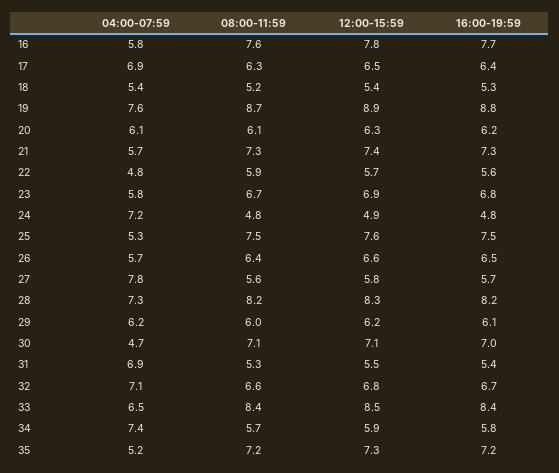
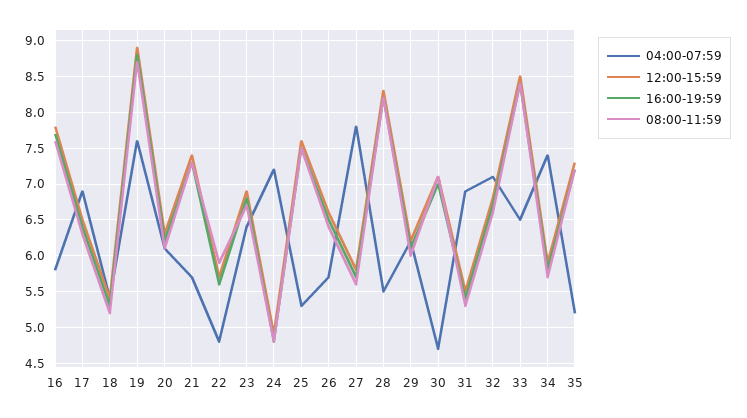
  {
    "04:00-07:59": {
      "16": 5.8,
      "17": 6.9,
      "18": 5.4,
      "19": 7.6,
      "20": 6.1,
      "21": 5.7,
      "22": 4.8,
-     "23": 5.8,
+     "23": 6.4,
      "24": 7.2,
      "25": 5.3,
      "26": 5.7,
      "27": 7.8,
-     "28": 7.3,
+     "28": 5.5,
      "29": 6.2,
      "30": 4.7,
      "31": 6.9,
      "32": 7.1,
      "33": 6.5,
      "34": 7.4,
      "35": 5.2
    },
    "08:00-11:59": {
      "16": 7.6,
      "17": 6.3,
      "18": 5.2,
      "19": 8.7,
      "20": 6.1,
      "21": 7.3,
      "22": 5.9,
      "23": 6.7,
      "24": 4.8,
      "25": 7.5,
      "26": 6.4,
      "27": 5.6,
      "28": 8.2,
      "29": 6,
      "30": 7.1,
      "31": 5.3,
      "32": 6.6,
      "33": 8.4,
      "34": 5.7,
      "35": 7.2
    },
    "12:00-15:59": {
      "16": 7.8,
      "17": 6.5,
      "18": 5.4,
      "19": 8.9,
      "20": 6.3,
      "21": 7.4,
      "22": 5.7,
      "23": 6.9,
      "24": 4.9,
      "25": 7.6,
      "26": 6.6,
      "27": 5.8,
      "28": 8.3,
      "29": 6.2,
      "30": 7.1,
      "31": 5.5,
      "32": 6.8,
      "33": 8.5,
      "34": 5.9,
      "35": 7.3
    },
    "16:00-19:59": {
      "16": 7.7,
      "17": 6.4,
      "18": 5.3,
      "19": 8.8,
      "20": 6.2,
      "21": 7.3,
      "22": 5.6,
      "23": 6.8,
      "24": 4.8,
      "25": 7.5,
      "26": 6.5,
      "27": 5.7,
      "28": 8.2,
      "29": 6.1,
      "30": 7,
      "31": 5.4,
      "32": 6.7,
      "33": 8.4,
      "34": 5.8,
      "35": 7.2
    }
  }

